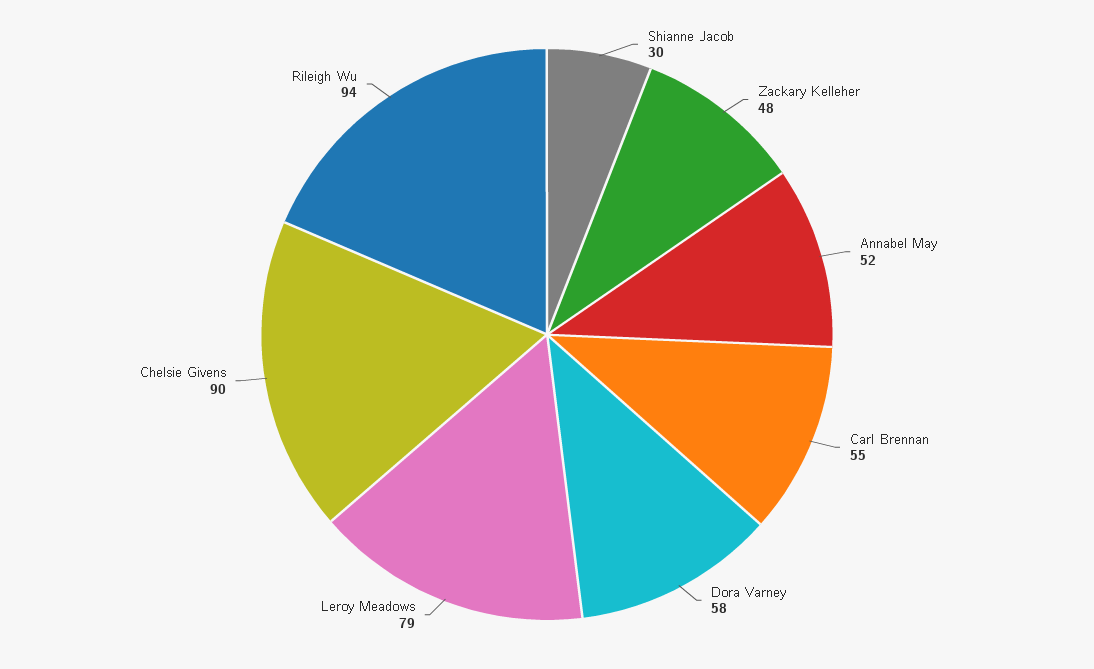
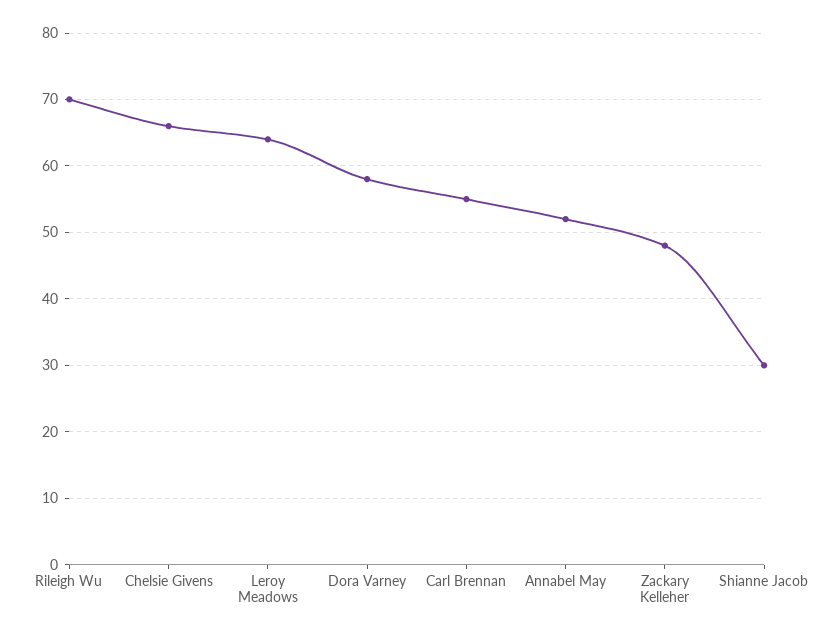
  {
    "Shianne Jacob": 30,
    "Zackary Kelleher": 48,
    "Annabel May": 52,
    "Carl Brennan": 55,
    "Dora Varney": 58,
-   "Leroy Meadows": 79,
+   "Leroy Meadows": 64,
-   "Chelsie Givens": 90,
+   "Chelsie Givens": 66,
-   "Rileigh Wu": 94
+   "Rileigh Wu": 70
  }

